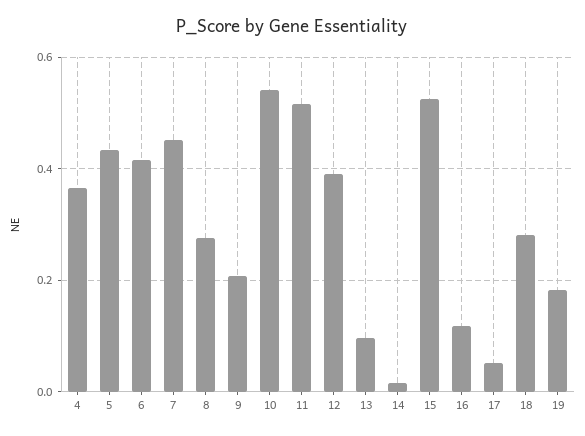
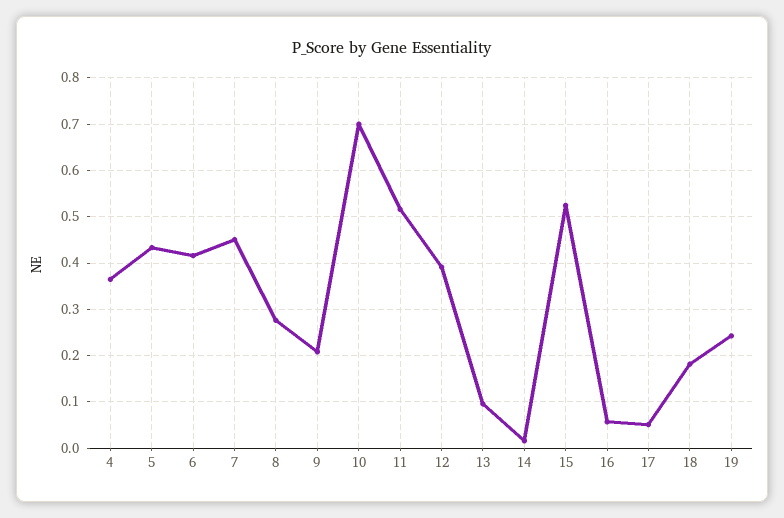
  {
    "4": 0.36,
    "5": 0.44,
    "6": 0.42,
    "7": 0.46,
    "8": 0.28,
    "9": 0.2,
-   "10": 0.54,
+   "10": 0.7,
    "11": 0.52,
    "12": 0.4,
    "13": 0.1,
    "14": 0.02,
    "15": 0.52,
-   "16": 0.12,
+   "16": 0.06,
    "17": 0.06,
-   "18": 0.28,
+   "18": 0.18,
-   "19": 0.18
+   "19": 0.24
  }

